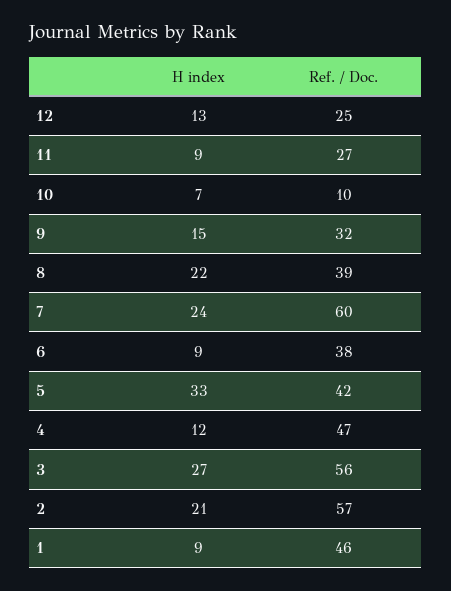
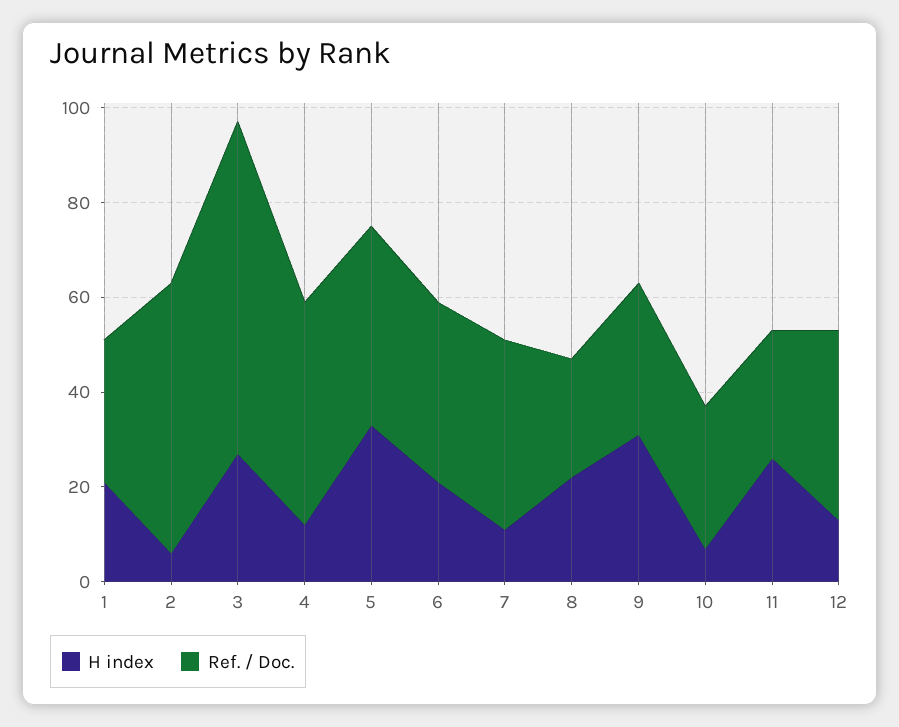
  {
    "H index": {
      "12": 13,
-     "11": 9,
+     "11": 25,
      "10": 7,
-     "9": 15,
+     "9": 30,
      "8": 22,
-     "7": 24,
+     "7": 10,
-     "6": 9,
+     "6": 20,
      "5": 33,
      "4": 12,
      "3": 27,
-     "2": 21,
+     "2": 5,
-     "1": 9
+     "1": 20
    },
    "Ref. / Doc.": {
-     "12": 25,
+     "12": 40,
      "11": 27,
-     "10": 10,
+     "10": 30,
      "9": 32,
-     "8": 39,
+     "8": 25,
-     "7": 60,
+     "7": 40,
      "6": 38,
      "5": 42,
      "4": 47,
-     "3": 56,
+     "3": 70,
      "2": 57,
-     "1": 46
+     "1": 30
    }
  }

